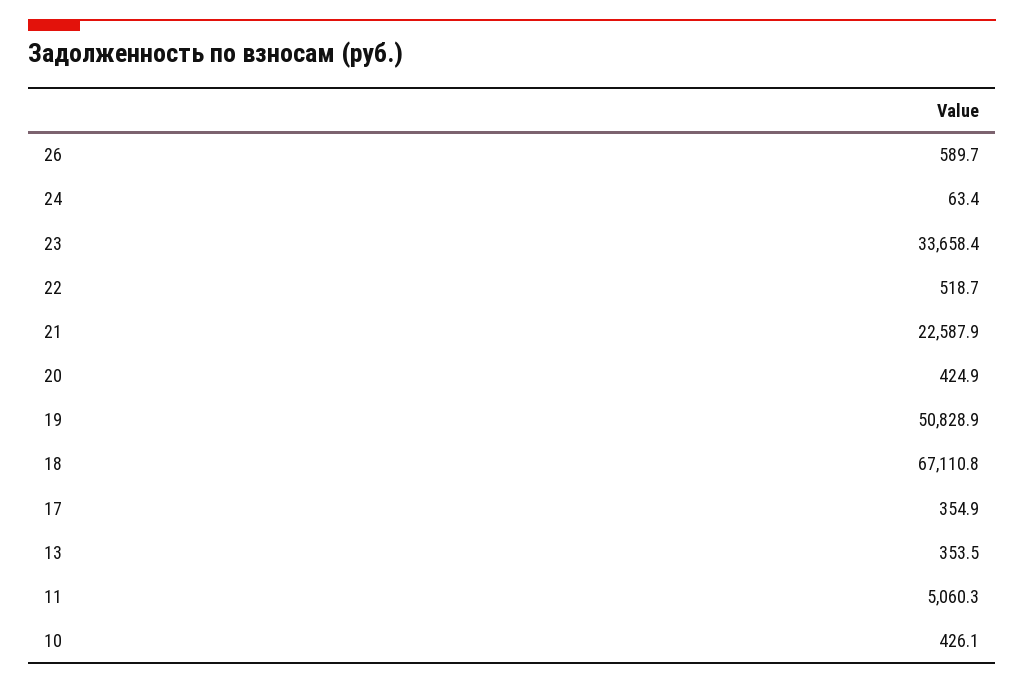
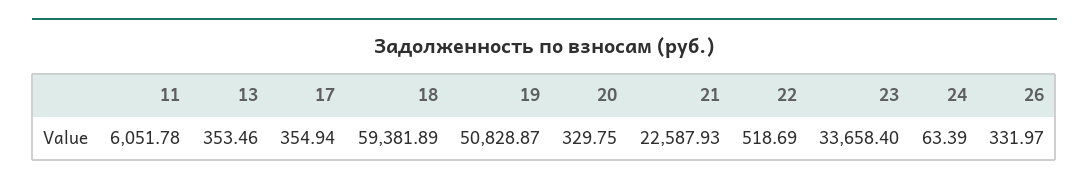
  {
-   "26": 589.7,
+   "26": 331.97,
    "24": 63.39,
    "23": 33658.4,
    "22": 518.69,
    "21": 22587.93,
-   "20": 424.9,
+   "20": 329.75,
    "19": 50828.87,
-   "18": 67110.8,
+   "18": 59381.89,
    "17": 354.94,
    "13": 353.46,
-   "11": 5060.3,
+   "11": 6051.78
-   "10": 426.1
  }

